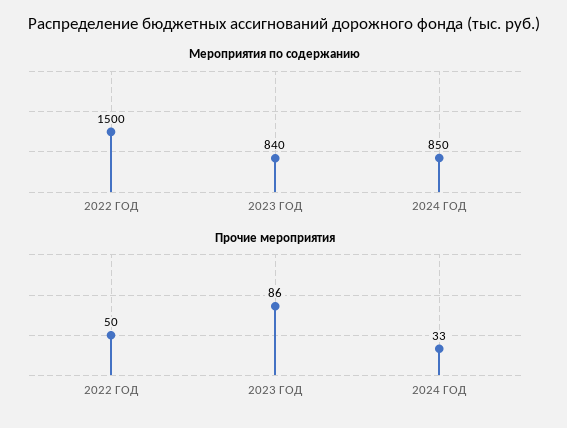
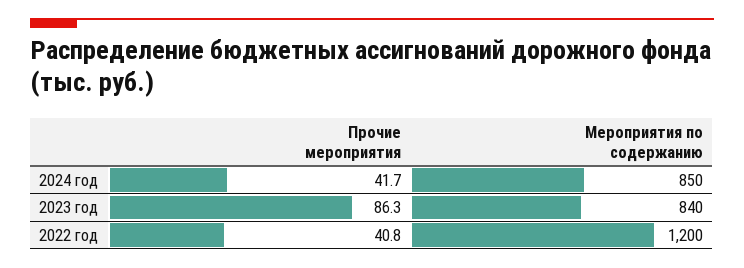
  {
    "Мероприятия по содержанию": {
-     "2022 ГОД": 1500,
+     "2022 ГОД": 1200,
      "2023 ГОД": 840,
      "2024 ГОД": 850
    },
    "Прочие мероприятия": {
-     "2022 ГОД": 50,
+     "2022 ГОД": 40.8,
      "2023 ГОД": 86.3,
-     "2024 ГОД": 33
+     "2024 ГОД": 41.7
    }
  }

